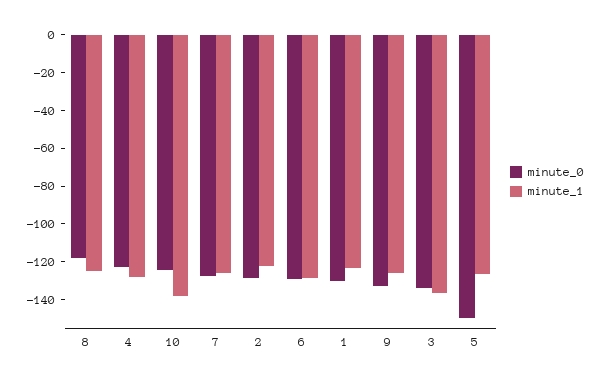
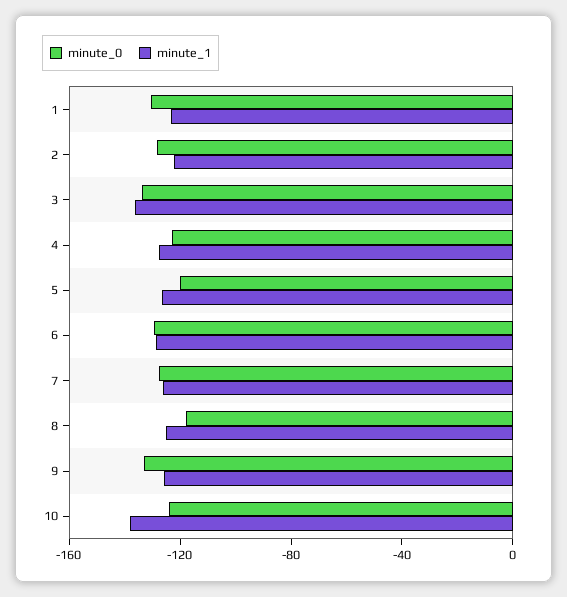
  {
    "minute_0": {
      "8": -120,
      "4": -125,
      "10": -125,
      "7": -130,
      "2": -130,
      "6": -130,
      "1": -130,
      "9": -135,
      "3": -135,
-     "5": -150
+     "5": -120
    },
    "minute_1": {
      "8": -125,
      "4": -130,
      "10": -140,
      "7": -125,
      "2": -120,
      "6": -130,
      "1": -125,
      "9": -125,
      "3": -135,
      "5": -125
    }
  }

